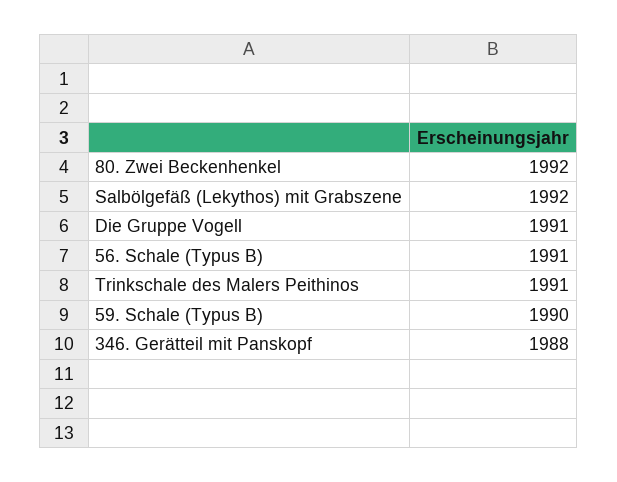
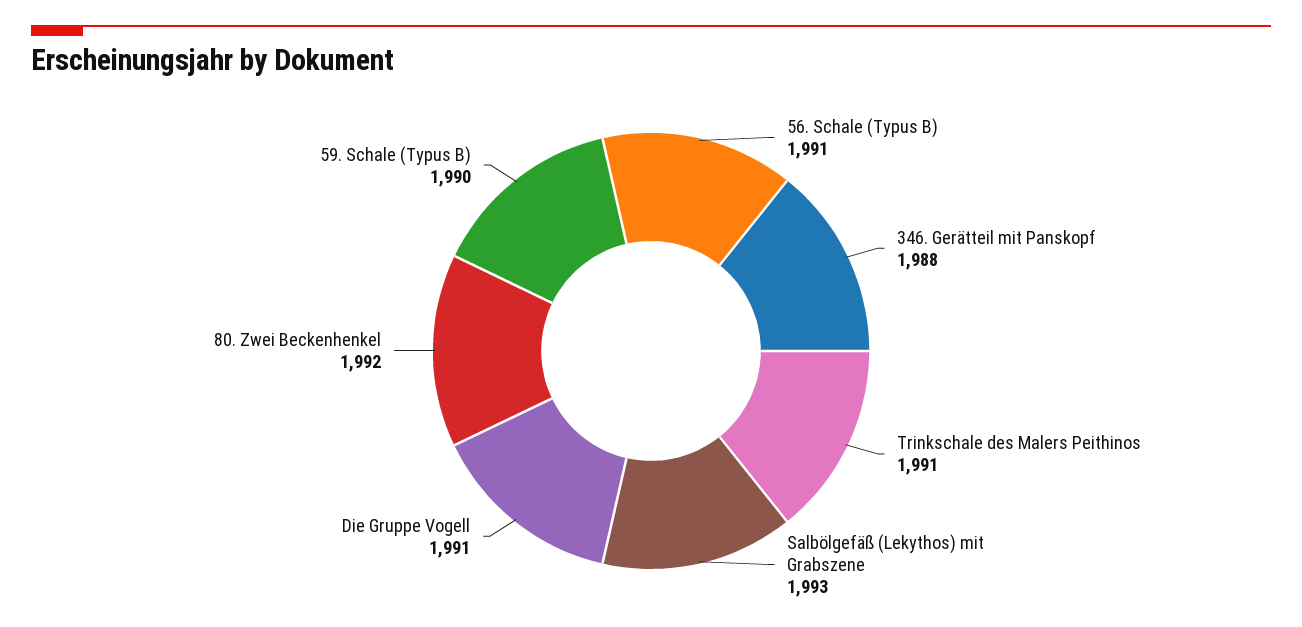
  {
    "80. Zwei Beckenhenkel": 1992,
-   "Salbölgefäß (Lekythos) mit Grabszene": 1992,
+   "Salbölgefäß (Lekythos) mit Grabszene": 1993,
    "Die Gruppe Vogell": 1991,
    "56. Schale (Typus B)": 1991,
    "Trinkschale des Malers Peithinos": 1991,
    "59. Schale (Typus B)": 1990,
    "346. Gerätteil mit Panskopf": 1988
  }

